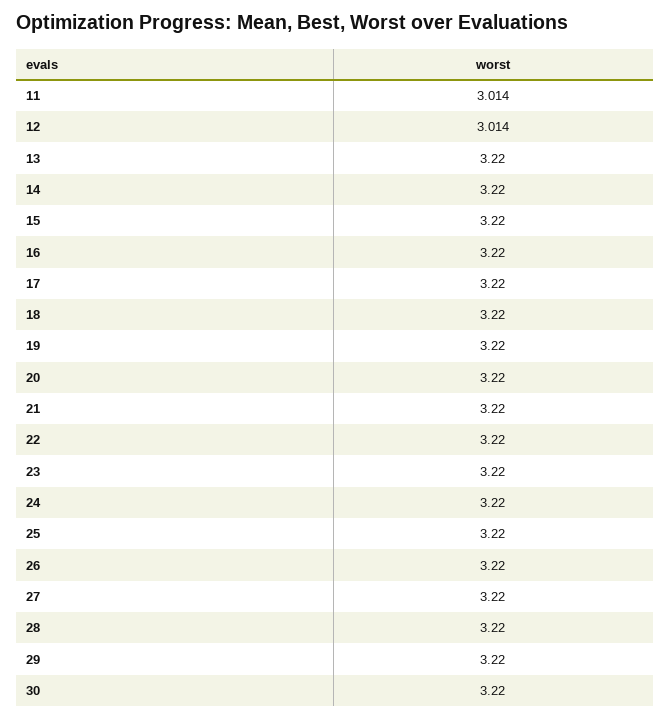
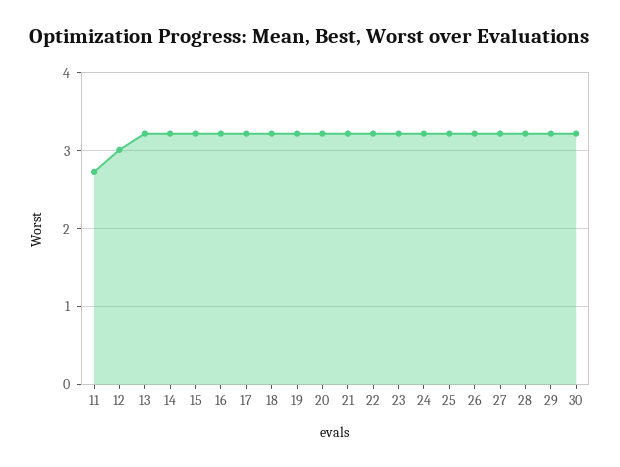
  {
-   "11": 3.014,
+   "11": 2.7,
    "12": 3.014,
    "13": 3.22,
    "14": 3.22,
    "15": 3.22,
    "16": 3.22,
    "17": 3.22,
    "18": 3.22,
    "19": 3.22,
    "20": 3.22,
    "21": 3.22,
    "22": 3.22,
    "23": 3.22,
    "24": 3.22,
    "25": 3.22,
    "26": 3.22,
    "27": 3.22,
    "28": 3.22,
    "29": 3.22,
    "30": 3.22
  }

